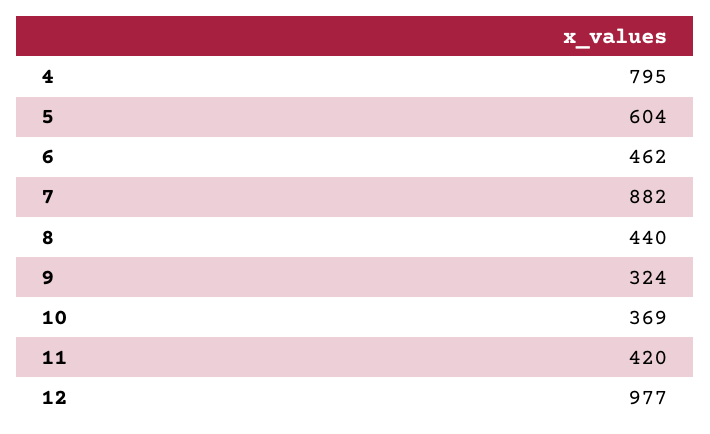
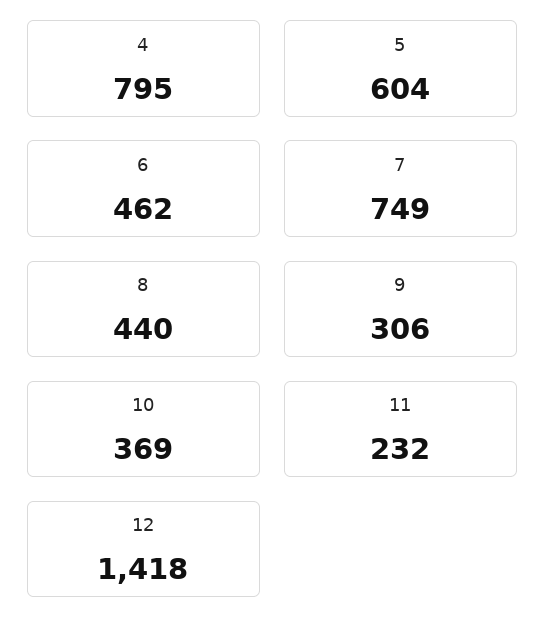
  {
    "4": 795,
    "5": 604,
    "6": 462,
-   "7": 882,
+   "7": 749,
    "8": 440,
-   "9": 324,
+   "9": 306,
    "10": 369,
-   "11": 420,
+   "11": 232,
-   "12": 977
+   "12": 1418
  }

